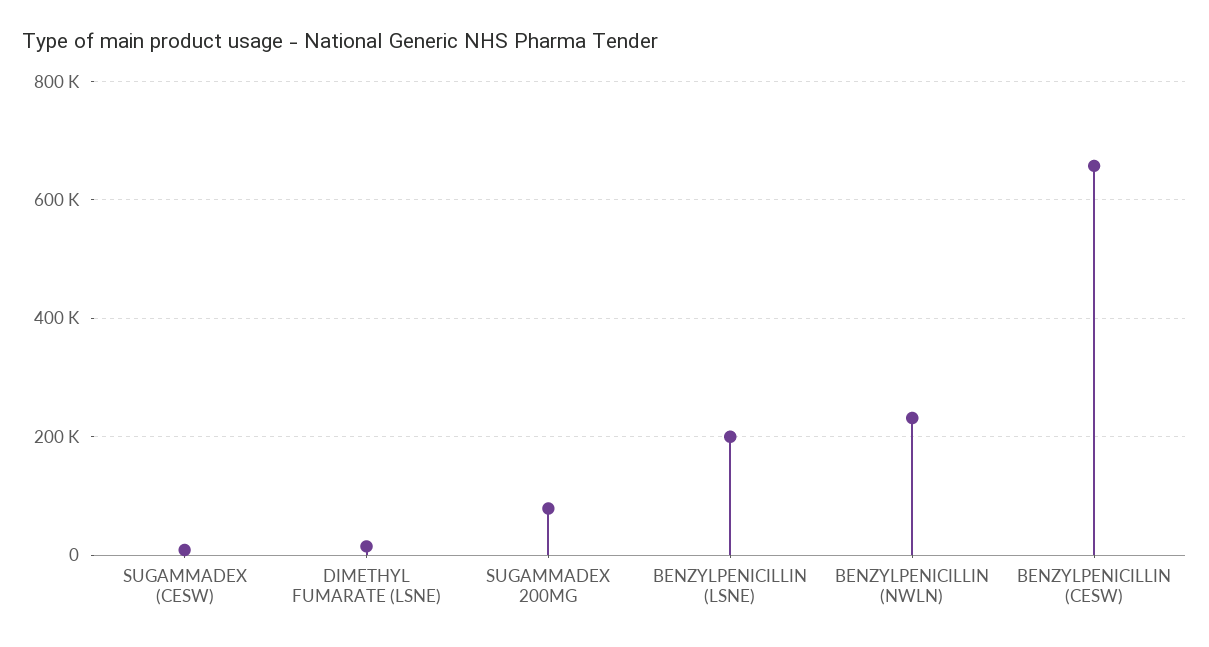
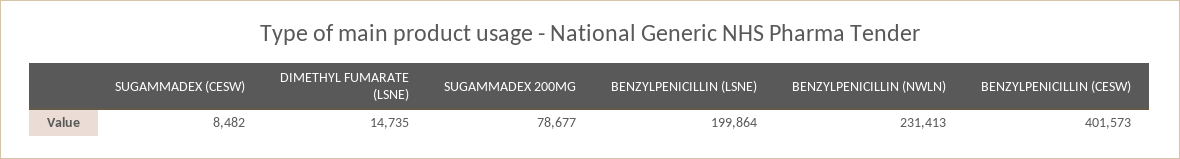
  {
    "SUGAMMADEX (CESW)": 8482,
    "DIMETHYL FUMARATE (LSNE)": 14735,
    "SUGAMMADEX 200MG": 78677,
    "BENZYLPENICILLIN (LSNE)": 199864,
    "BENZYLPENICILLIN (NWLN)": 231413,
-   "BENZYLPENICILLIN (CESW)": 660000
+   "BENZYLPENICILLIN (CESW)": 401573
  }

